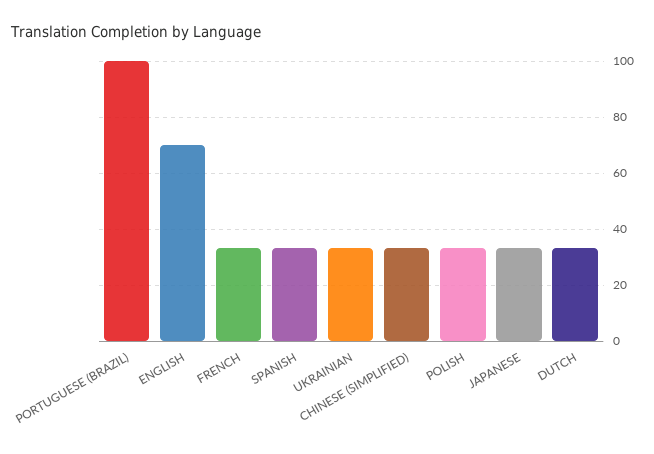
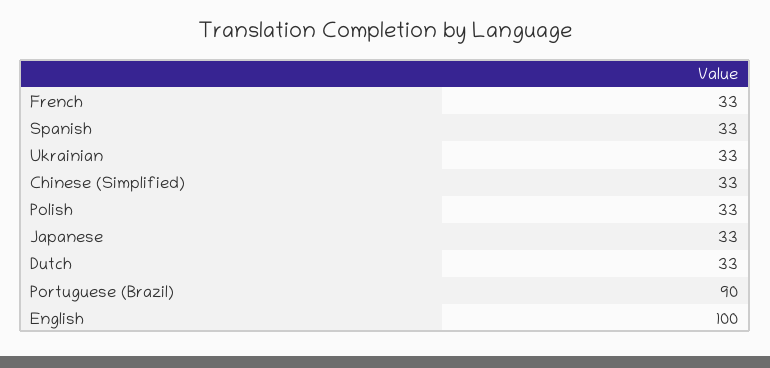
  {
-   "PORTUGUESE (BRAZIL)": 100,
+   "PORTUGUESE (BRAZIL)": 90,
-   "ENGLISH": 70,
+   "ENGLISH": 100,
    "FRENCH": 33,
    "SPANISH": 33,
    "UKRAINIAN": 33,
    "CHINESE (SIMPLIFIED)": 33,
    "POLISH": 33,
    "JAPANESE": 33,
    "DUTCH": 33
  }

